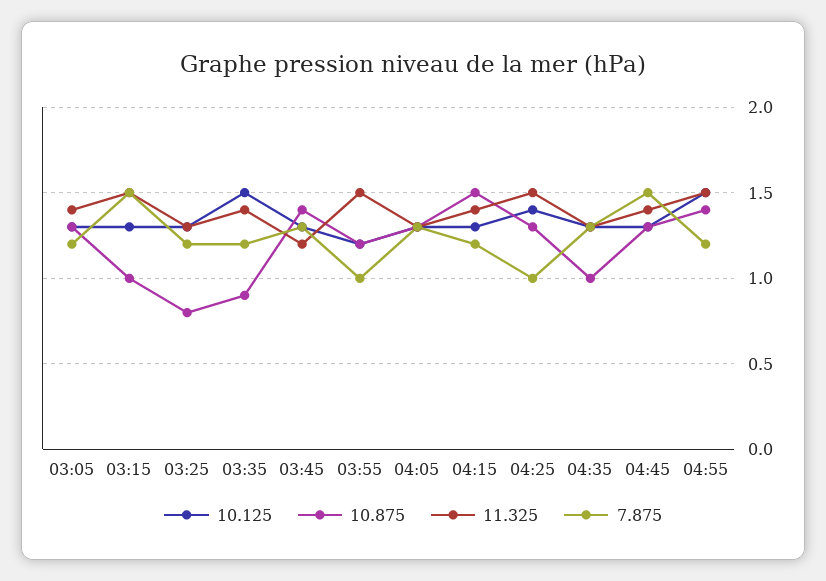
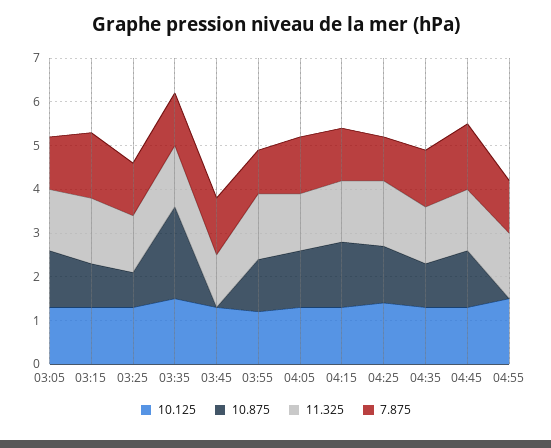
  {
    "10.125": {
      "03:05": 1.3,
      "03:15": 1.3,
      "03:25": 1.3,
      "03:35": 1.5,
      "03:45": 1.3,
      "03:55": 1.2,
      "04:05": 1.3,
      "04:15": 1.3,
      "04:25": 1.4,
      "04:35": 1.3,
      "04:45": 1.3,
      "04:55": 1.5
    },
    "10.875": {
      "03:05": 1.3,
      "03:15": 1,
      "03:25": 0.8,
-     "03:35": 0.9,
+     "03:35": 2,
-     "03:45": 1.4,
+     "03:45": 0,
      "03:55": 1.2,
      "04:05": 1.3,
      "04:15": 1.5,
      "04:25": 1.3,
      "04:35": 1,
      "04:45": 1.3,
-     "04:55": 1.4
+     "04:55": 0
    },
    "11.325": {
      "03:05": 1.4,
      "03:15": 1.5,
      "03:25": 1.3,
      "03:35": 1.4,
      "03:45": 1.2,
      "03:55": 1.5,
      "04:05": 1.3,
      "04:15": 1.4,
      "04:25": 1.5,
      "04:35": 1.3,
      "04:45": 1.4,
      "04:55": 1.5
    },
    "7.875": {
      "03:05": 1.2,
      "03:15": 1.5,
      "03:25": 1.2,
      "03:35": 1.2,
      "03:45": 1.3,
      "03:55": 1,
      "04:05": 1.3,
      "04:15": 1.2,
      "04:25": 1,
      "04:35": 1.3,
      "04:45": 1.5,
      "04:55": 1.2
    }
  }

